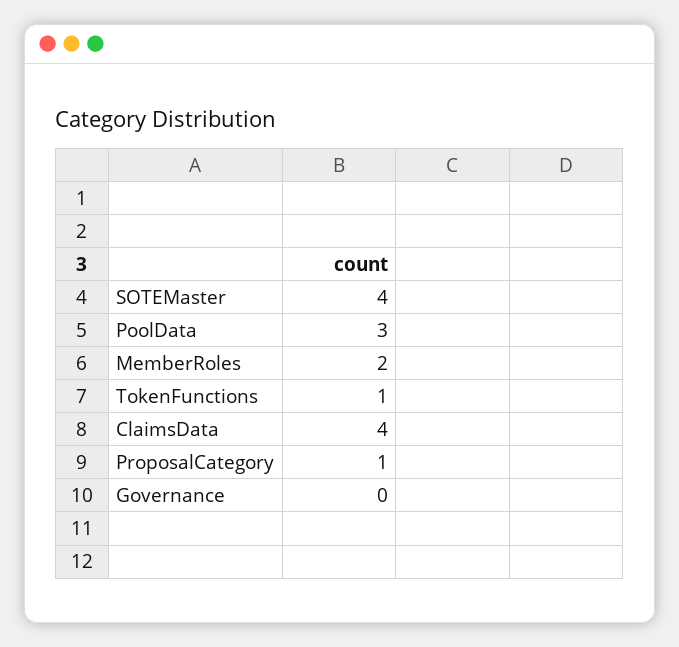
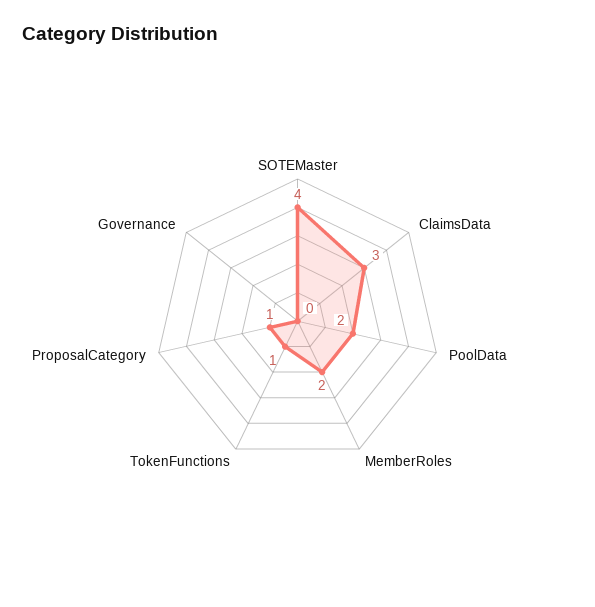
  {
    "SOTEMaster": 4,
-   "PoolData": 3,
+   "PoolData": 2,
    "MemberRoles": 2,
    "TokenFunctions": 1,
-   "ClaimsData": 4,
+   "ClaimsData": 3,
    "ProposalCategory": 1,
    "Governance": 0
  }

